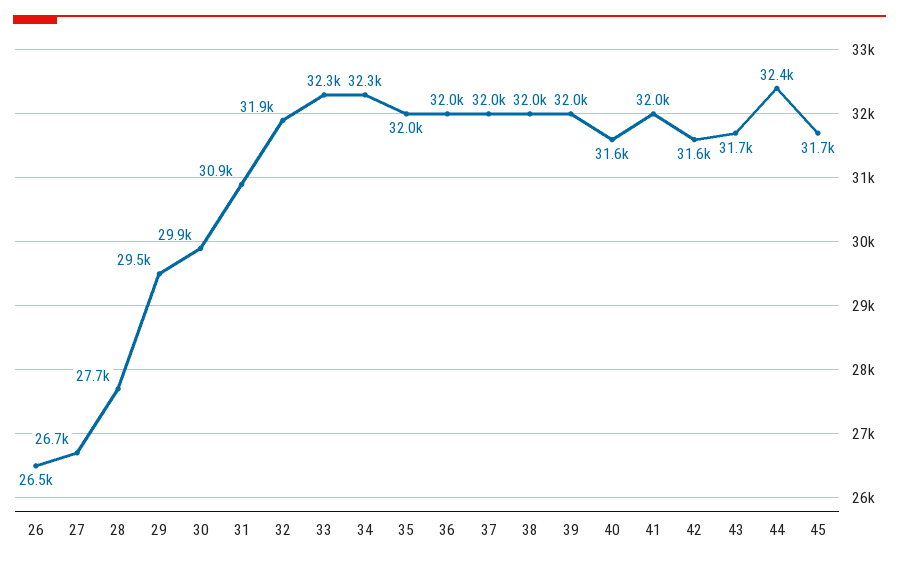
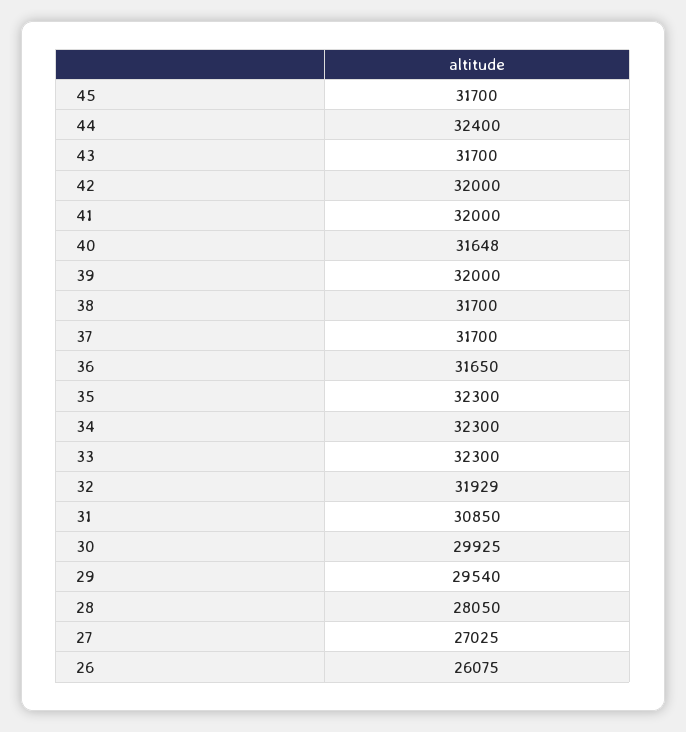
  {
-   "26": 26500,
+   "26": 26075,
-   "27": 26700,
+   "27": 27025,
-   "28": 27700,
+   "28": 28050,
    "29": 29540,
    "30": 29925,
    "31": 30850,
    "32": 31929,
    "33": 32300,
    "34": 32300,
-   "35": 32000,
+   "35": 32300,
-   "36": 32000,
+   "36": 31650,
-   "37": 32000,
+   "37": 31700,
-   "38": 32000,
+   "38": 31700,
    "39": 32000,
    "40": 31648,
    "41": 32000,
-   "42": 31600,
+   "42": 32000,
    "43": 31700,
    "44": 32400,
    "45": 31700
  }

